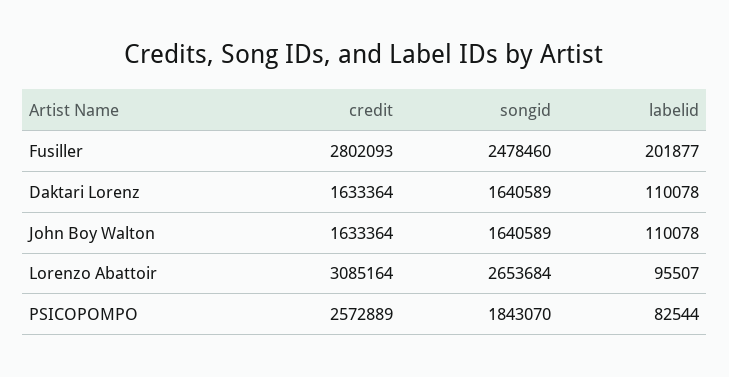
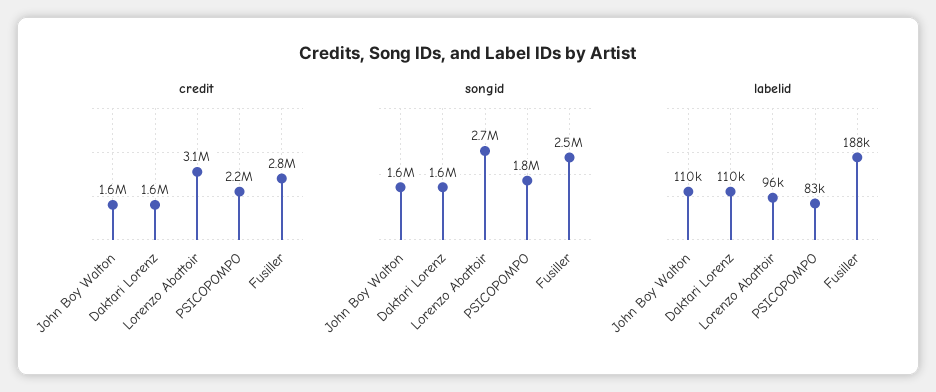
  {
    "credit": {
      "Fusiller": 2802093,
      "Daktari Lorenz": 1633364,
      "John Boy Walton": 1633364,
      "Lorenzo Abattoir": 3085164,
-     "PSICOPOMPO": 2572889
+     "PSICOPOMPO": 2200000
    },
    "songid": {
      "Fusiller": 2478460,
      "Daktari Lorenz": 1640589,
      "John Boy Walton": 1640589,
      "Lorenzo Abattoir": 2653684,
      "PSICOPOMPO": 1843070
    },
    "labelid": {
-     "Fusiller": 201877,
+     "Fusiller": 188000,
      "Daktari Lorenz": 110078,
      "John Boy Walton": 110078,
      "Lorenzo Abattoir": 95507,
      "PSICOPOMPO": 82544
    }
  }

